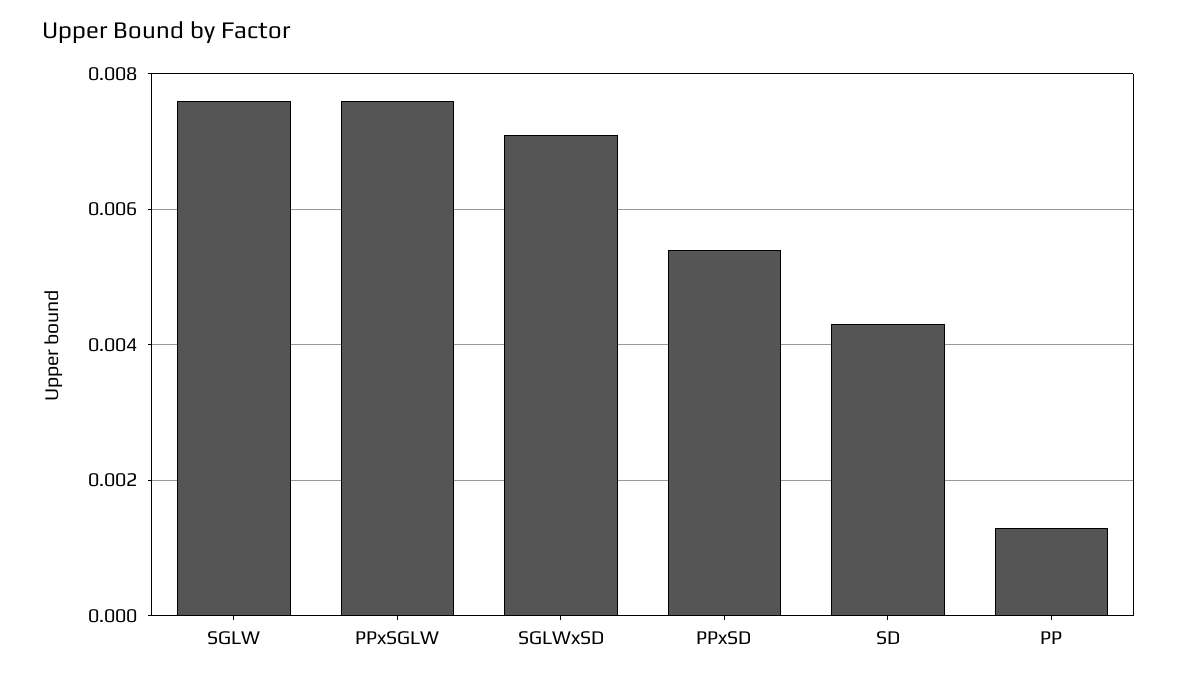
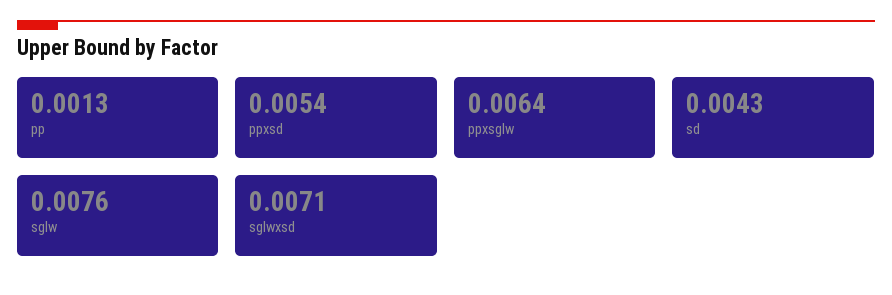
  {
    "SGLW": 0.0076,
-   "PPxSGLW": 0.0075,
+   "PPxSGLW": 0.0064,
    "SGLWxSD": 0.0071,
    "PPxSD": 0.0054,
    "SD": 0.0043,
    "PP": 0.0013
  }

